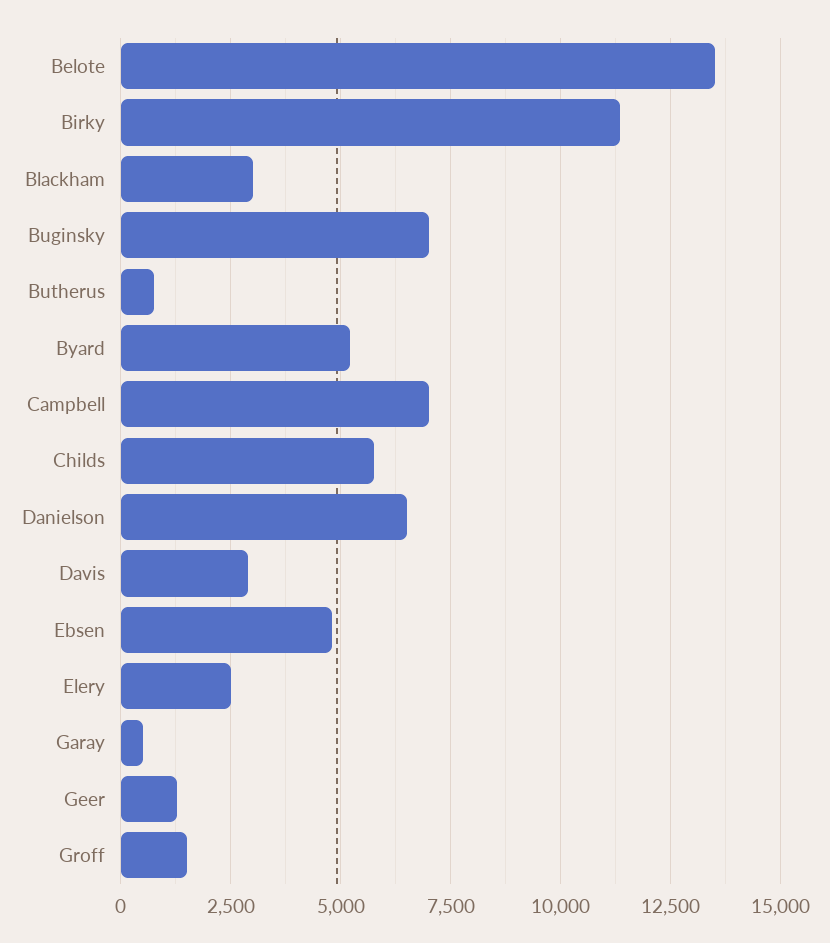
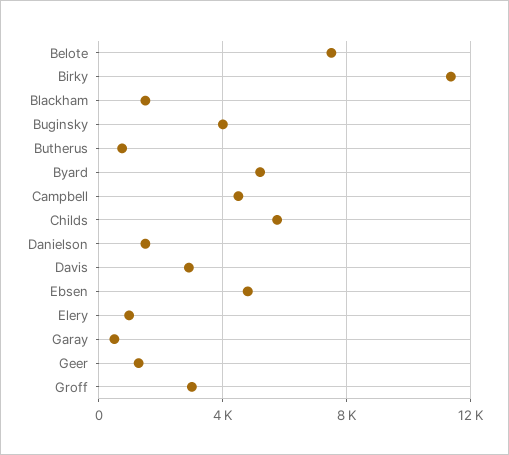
  {
-   "Belote": 13500,
+   "Belote": 7500,
    "Birky": 11250,
-   "Blackham": 3000,
+   "Blackham": 1500,
-   "Buginsky": 7000,
+   "Buginsky": 4000,
    "Butherus": 750,
    "Byard": 5250,
-   "Campbell": 7000,
+   "Campbell": 4500,
    "Childs": 5750,
-   "Danielson": 6500,
+   "Danielson": 1500,
    "Davis": 3000,
    "Ebsen": 4750,
-   "Elery": 2500,
+   "Elery": 1000,
    "Garay": 500,
    "Geer": 1250,
-   "Groff": 1500
+   "Groff": 3000
  }

